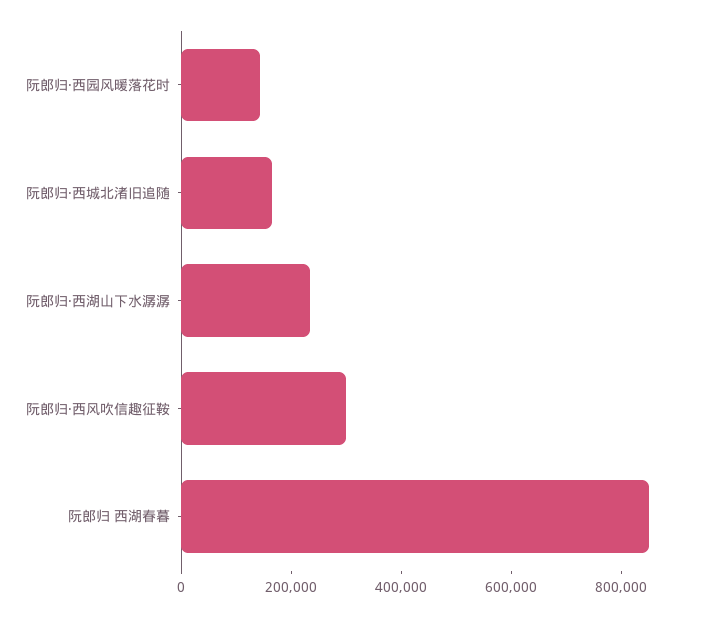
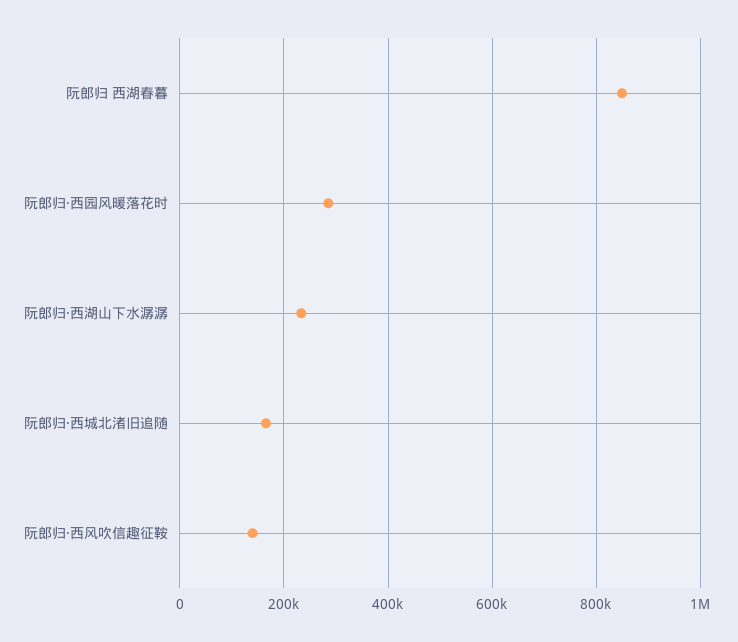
  {
-   "阮郎归·西园风暖落花时": 150000,
+   "阮郎归·西园风暖落花时": 280000,
    "阮郎归·西城北渚旧追随": 160000,
    "阮郎归·西湖山下水潺潺": 240000,
-   "阮郎归·西风吹信趣征鞍": 300000,
+   "阮郎归·西风吹信趣征鞍": 140000,
    "阮郎归 西湖春暮": 840000
  }

